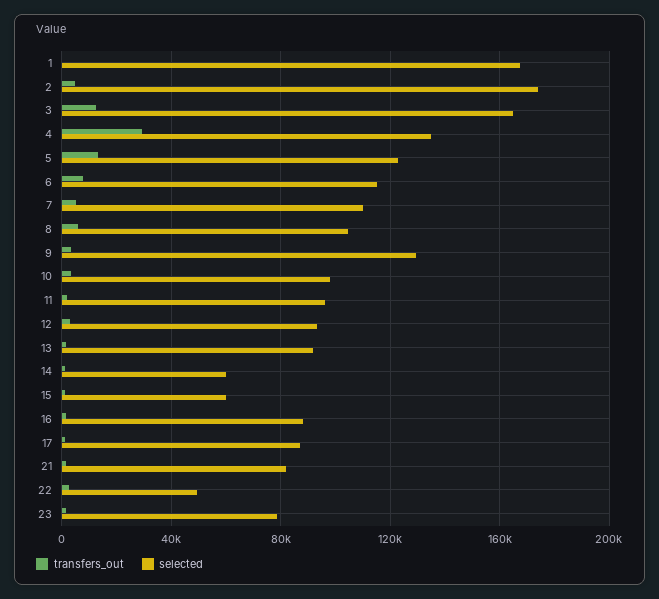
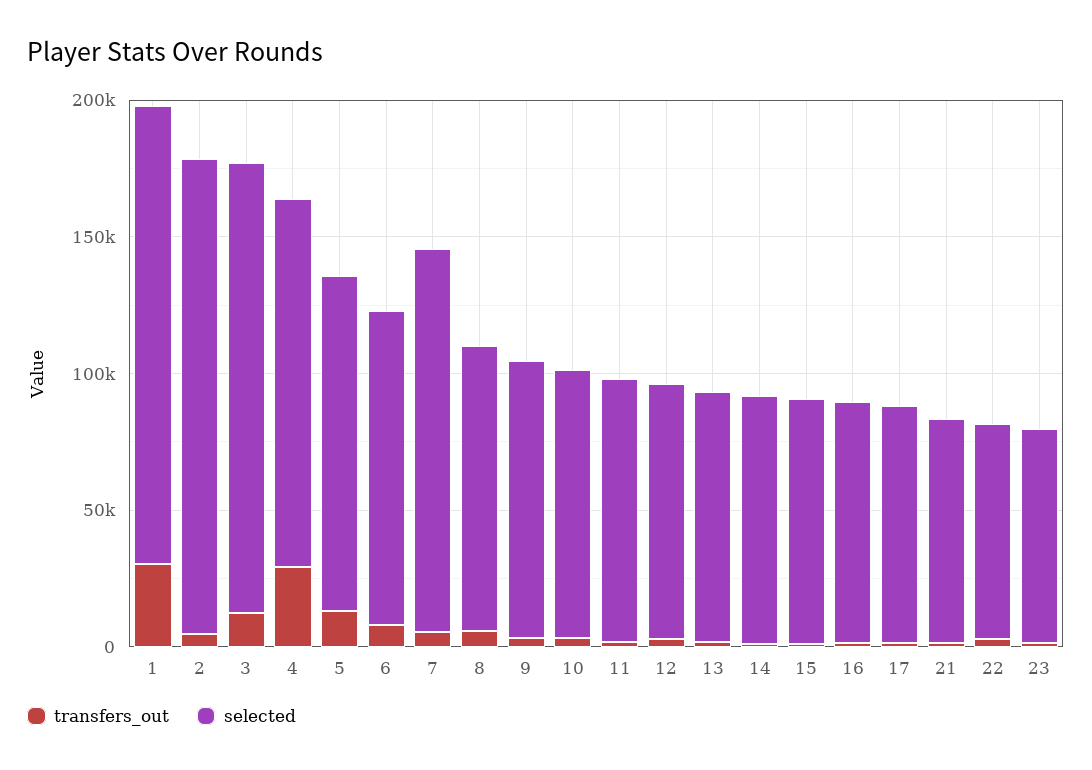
  {
    "transfers_out": {
-     "1": 0,
+     "1": 30000,
      "2": 5000,
      "3": 10000,
      "4": 30000,
      "5": 15000,
      "6": 10000,
      "7": 5000,
      "8": 5000,
      "9": 5000,
      "10": 5000,
      "11": 0,
      "12": 5000,
      "13": 0,
      "14": 0,
      "15": 0,
      "16": 0,
      "17": 0,
      "21": 0,
      "22": 5000,
      "23": 0
    },
    "selected": {
      "1": 170000,
      "2": 175000,
      "3": 165000,
      "4": 135000,
      "5": 125000,
      "6": 115000,
-     "7": 110000,
+     "7": 140000,
      "8": 105000,
-     "9": 130000,
+     "9": 100000,
      "10": 100000,
      "11": 95000,
      "12": 95000,
      "13": 90000,
-     "14": 60000,
+     "14": 90000,
-     "15": 60000,
+     "15": 90000,
      "16": 90000,
      "17": 85000,
      "21": 80000,
-     "22": 50000,
+     "22": 80000,
      "23": 80000
    }
  }

